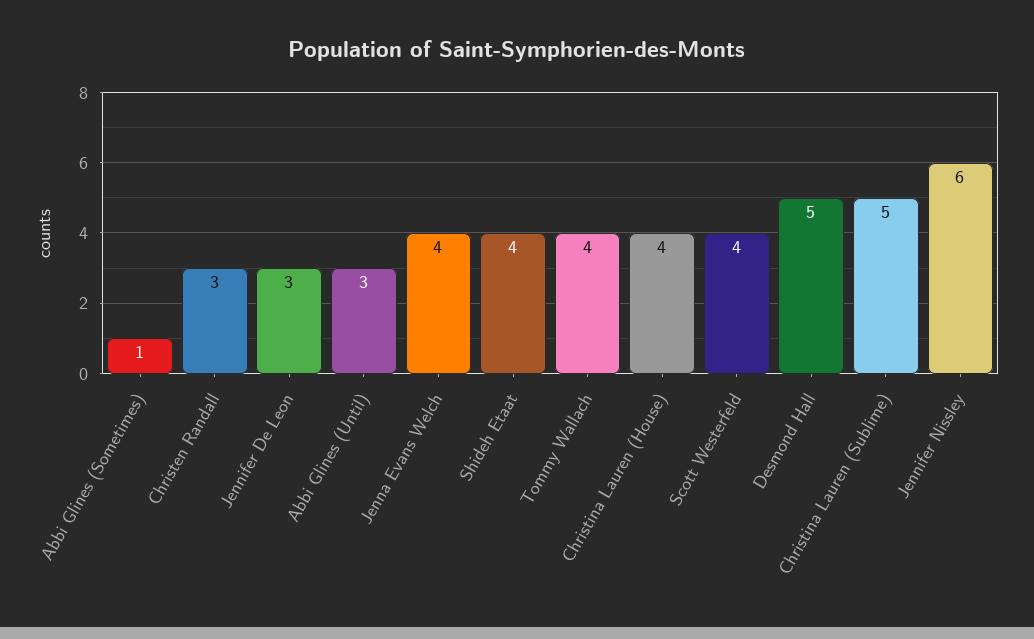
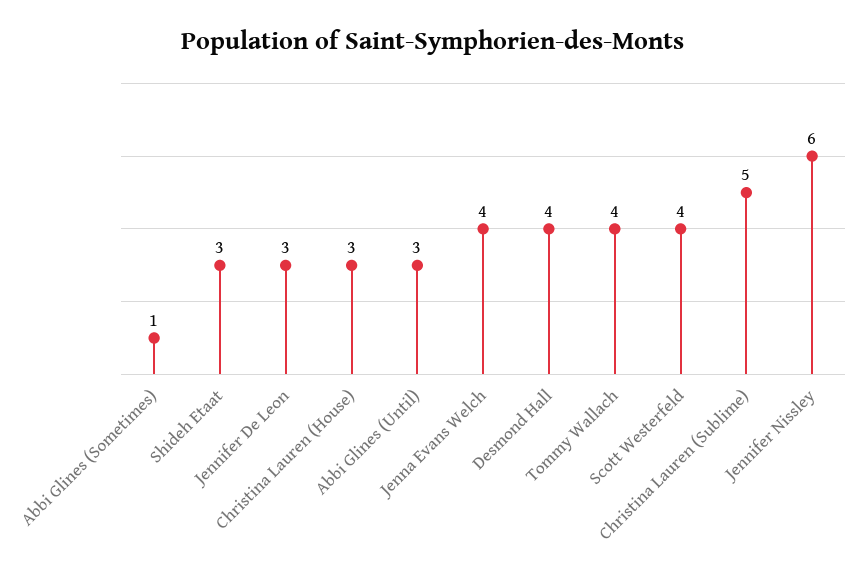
  {
    "Abbi Glines (Sometimes)": 1,
-   "Christen Randall": 3,
    "Jennifer De Leon": 3,
    "Abbi Glines (Until)": 3,
    "Jenna Evans Welch": 4,
-   "Shideh Etaat": 4,
+   "Shideh Etaat": 3,
    "Tommy Wallach": 4,
-   "Christina Lauren (House)": 4,
+   "Christina Lauren (House)": 3,
    "Scott Westerfeld": 4,
-   "Desmond Hall": 5,
+   "Desmond Hall": 4,
    "Christina Lauren (Sublime)": 5,
    "Jennifer Nissley": 6
  }

